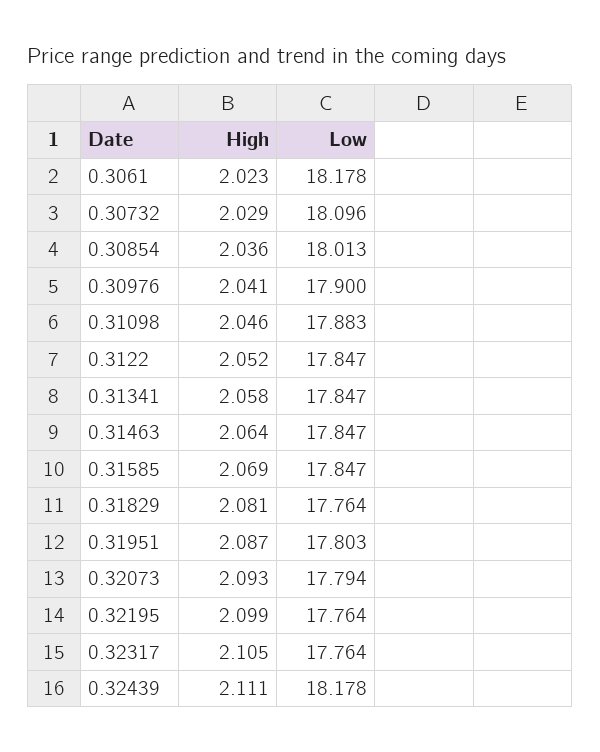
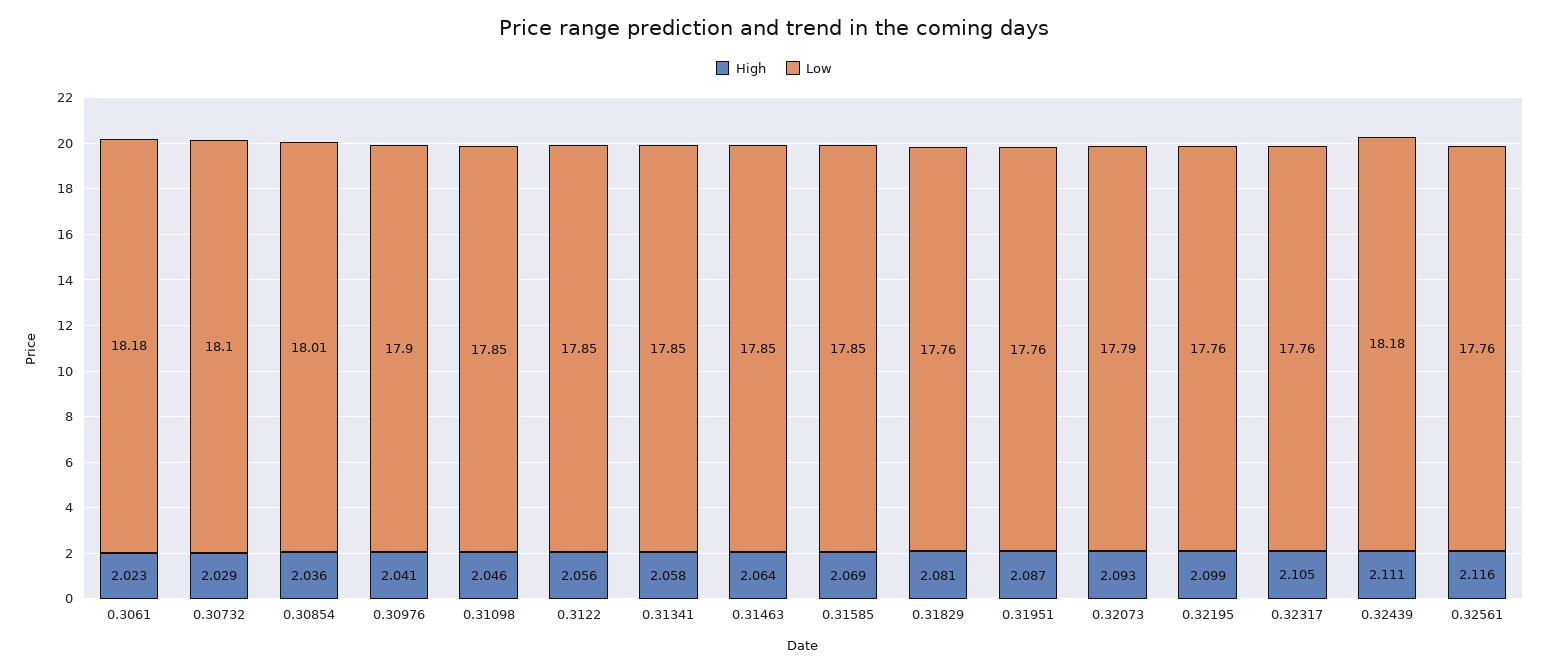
  {
    "High": {
      "0.3061": 2.023,
      "0.30732": 2.029,
      "0.30854": 2.036,
      "0.30976": 2.041,
      "0.31098": 2.046,
-     "0.3122": 2.052,
+     "0.3122": 2.056,
      "0.31341": 2.058,
      "0.31463": 2.064,
      "0.31585": 2.069,
      "0.31829": 2.081,
      "0.31951": 2.087,
      "0.32073": 2.093,
      "0.32195": 2.099,
      "0.32317": 2.105,
-     "0.32439": 2.111
+     "0.32439": 2.111,
+     "0.32561": 2.116
    },
    "Low": {
      "0.3061": 18.178,
      "0.30732": 18.096,
      "0.30854": 18.013,
      "0.30976": 17.9,
-     "0.31098": 17.883,
+     "0.31098": 17.85,
      "0.3122": 17.847,
      "0.31341": 17.847,
      "0.31463": 17.847,
      "0.31585": 17.847,
      "0.31829": 17.764,
-     "0.31951": 17.803,
+     "0.31951": 17.76,
      "0.32073": 17.794,
      "0.32195": 17.764,
      "0.32317": 17.764,
-     "0.32439": 18.178
+     "0.32439": 18.178,
+     "0.32561": 17.76
    }
  }

